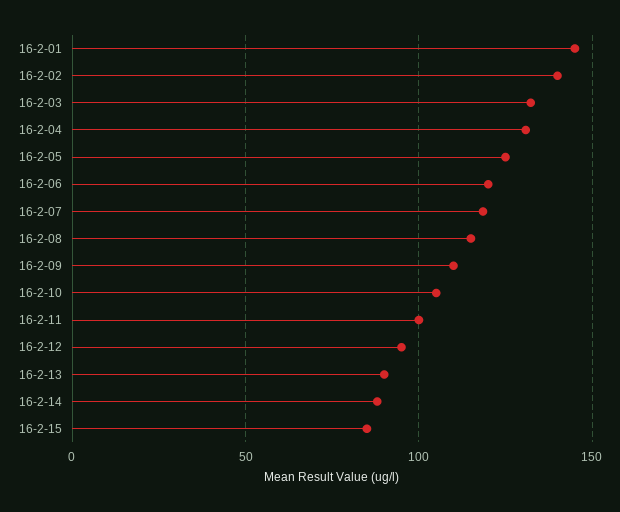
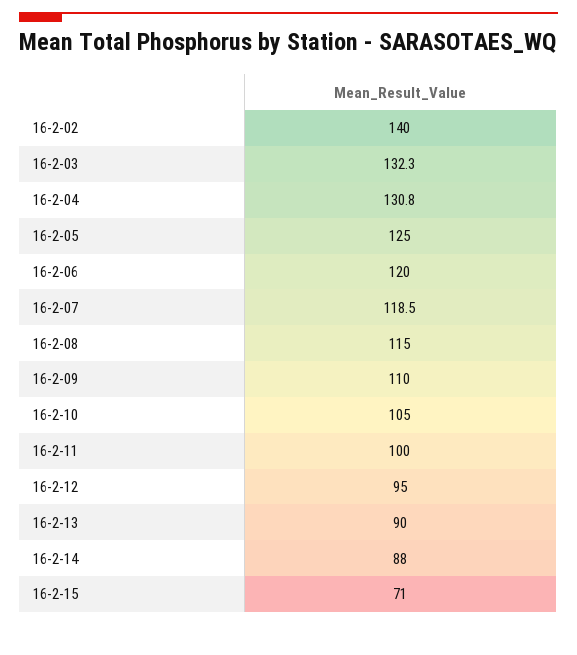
  {
-   "16-2-01": 145,
    "16-2-02": 140,
    "16-2-03": 132.3,
    "16-2-04": 130.8,
    "16-2-05": 125,
    "16-2-06": 120,
    "16-2-07": 118.5,
    "16-2-08": 115,
    "16-2-09": 110,
    "16-2-10": 105,
    "16-2-11": 100,
    "16-2-12": 95,
    "16-2-13": 90,
    "16-2-14": 88,
-   "16-2-15": 85
+   "16-2-15": 71
  }

